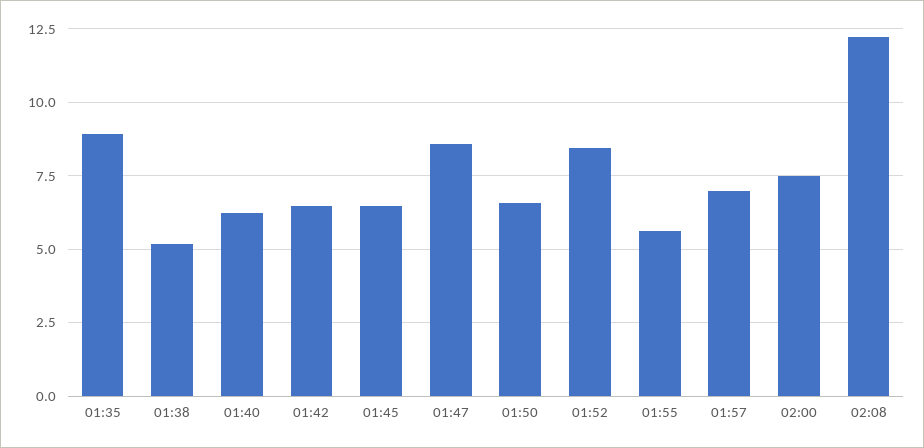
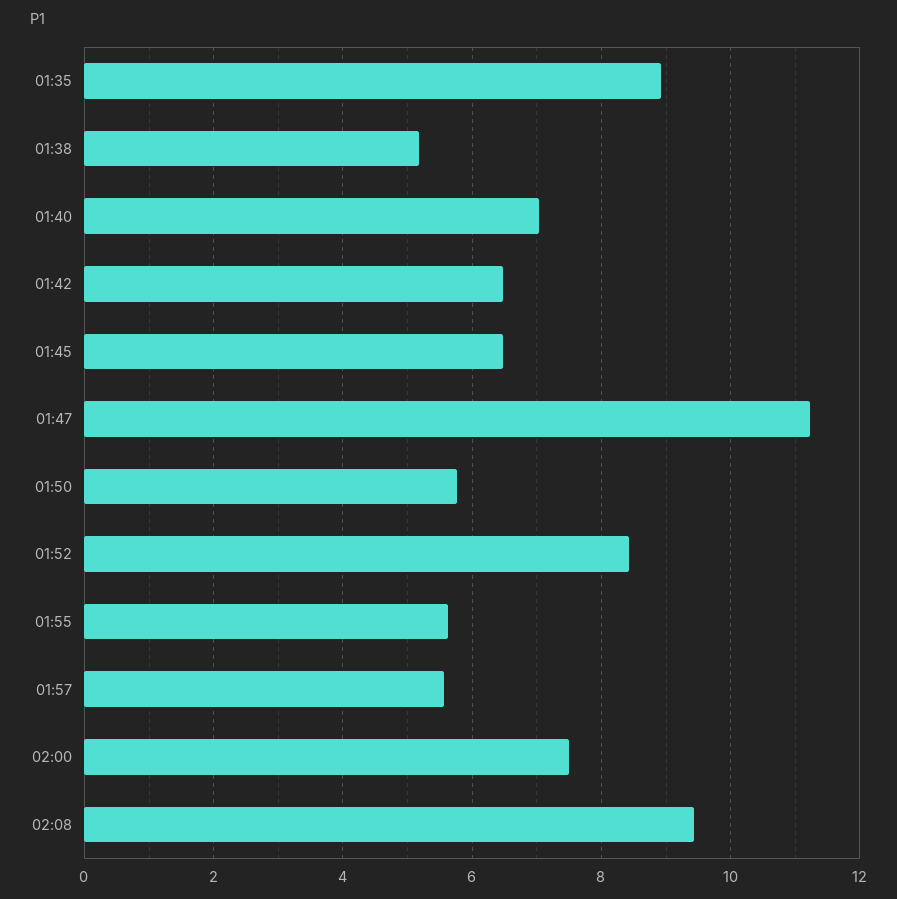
  {
    "01:35": 9,
    "01:38": 5.2,
-   "01:40": 6.25,
+   "01:40": 7,
    "01:42": 6.4,
    "01:45": 6.4,
-   "01:47": 8.5,
+   "01:47": 11.2,
-   "01:50": 6.5,
+   "01:50": 5.8,
    "01:52": 8.4,
    "01:55": 5.6,
-   "01:57": 7,
+   "01:57": 5.6,
    "02:00": 7.6,
-   "02:08": 12.25
+   "02:08": 9.4
  }

